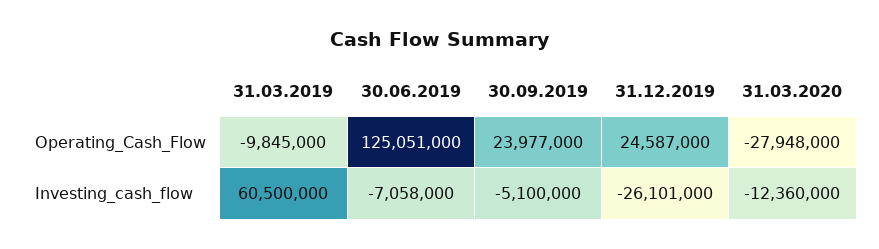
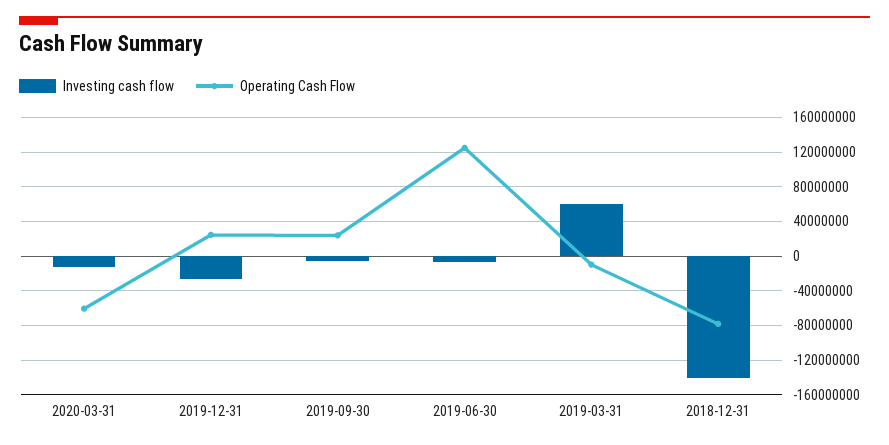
  {
    "Operating_Cash_Flow": {
      "31.03.2019": -9845000,
      "30.06.2019": 125051000,
      "30.09.2019": 23977000,
      "31.12.2019": 24587000,
-     "31.03.2020": -27948000
+     "31.03.2020": -60000000,
+     "2018-12-31": -80000000
    },
    "Investing_cash_flow": {
      "31.03.2019": 60500000,
      "30.06.2019": -7058000,
      "30.09.2019": -5100000,
      "31.12.2019": -26101000,
-     "31.03.2020": -12360000
+     "31.03.2020": -12360000,
+     "2018-12-31": -140000000
    }
  }

